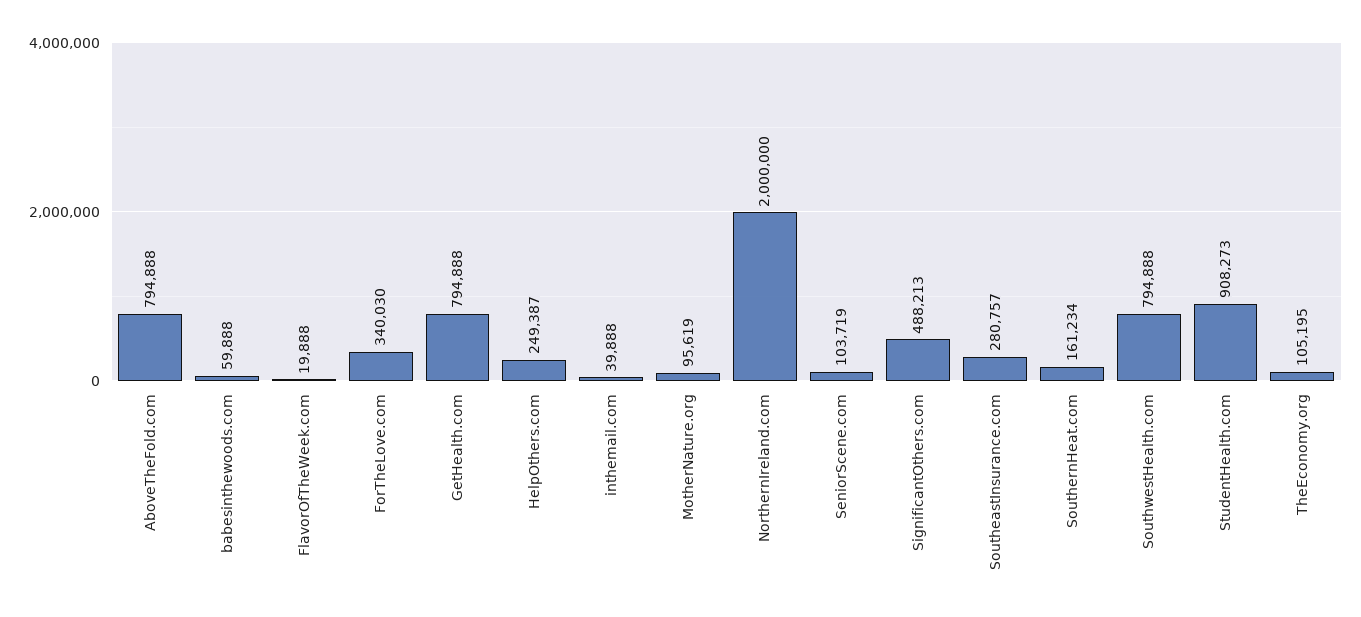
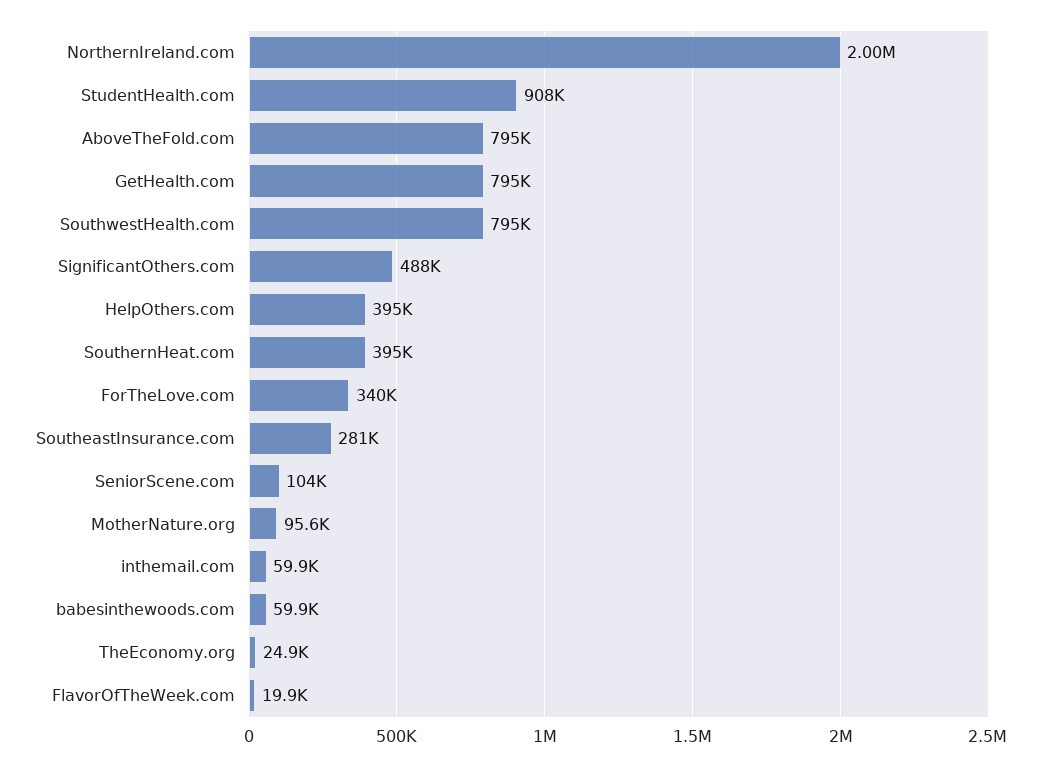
  {
    "AboveTheFold.com": 794888,
    "babesinthewoods.com": 59888,
    "FlavorOfTheWeek.com": 19888,
    "ForTheLove.com": 340030,
    "GetHealth.com": 794888,
-   "HelpOthers.com": 249387,
+   "HelpOthers.com": 395000,
-   "inthemail.com": 39888,
+   "inthemail.com": 59900,
    "MotherNature.org": 95619,
    "NorthernIreland.com": 2000000,
    "SeniorScene.com": 103719,
    "SignificantOthers.com": 488213,
    "SoutheastInsurance.com": 280757,
-   "SouthernHeat.com": 161234,
+   "SouthernHeat.com": 395000,
    "SouthwestHealth.com": 794888,
    "StudentHealth.com": 908273,
-   "TheEconomy.org": 105195
+   "TheEconomy.org": 24900
  }

